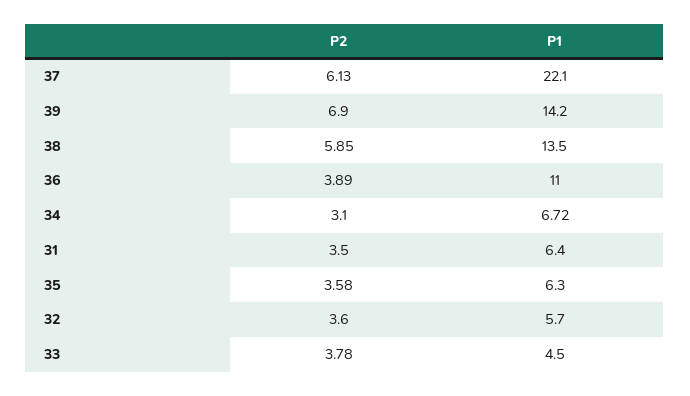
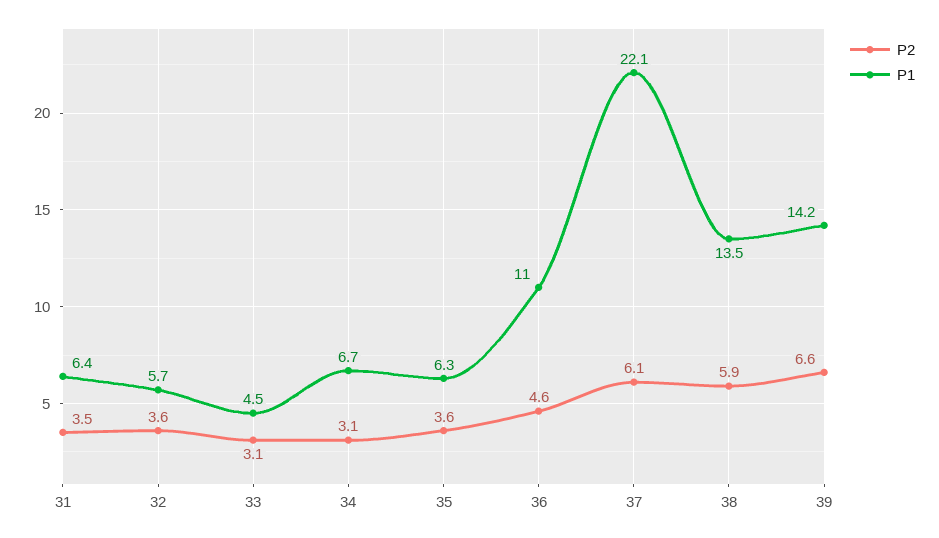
  {
    "P2": {
      "37": 6.13,
-     "39": 6.9,
+     "39": 6.6,
      "38": 5.85,
-     "36": 3.89,
+     "36": 4.6,
      "34": 3.1,
      "31": 3.5,
      "35": 3.58,
      "32": 3.6,
-     "33": 3.78
+     "33": 3.1
    },
    "P1": {
      "37": 22.1,
      "39": 14.2,
      "38": 13.5,
      "36": 11,
      "34": 6.72,
      "31": 6.4,
      "35": 6.3,
      "32": 5.7,
      "33": 4.5
    }
  }

